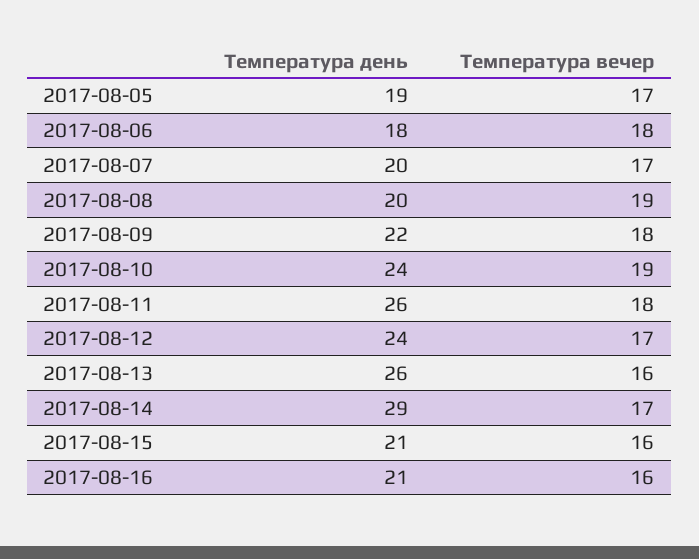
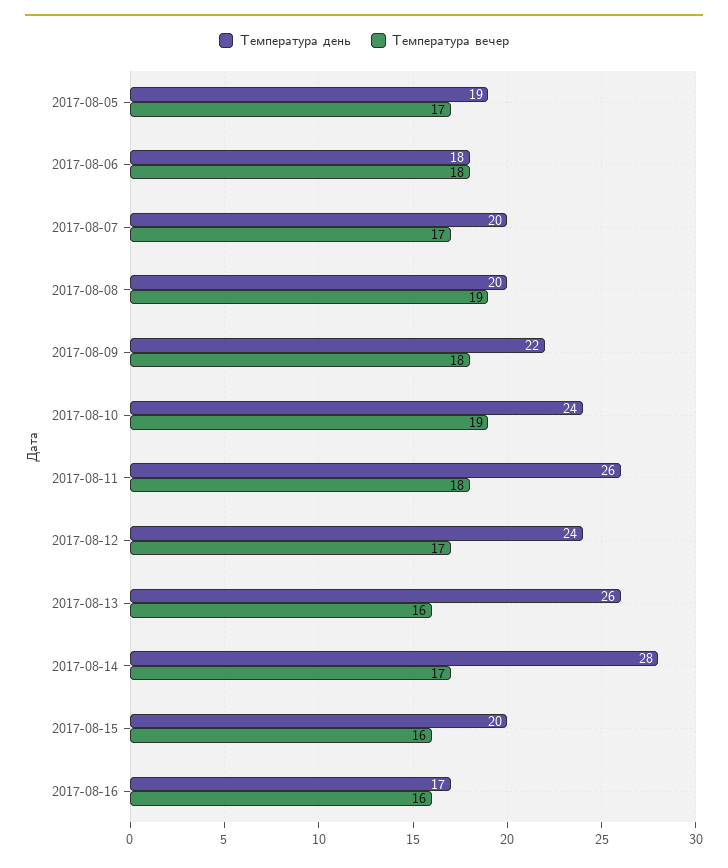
  {
    "Температура день": {
      "2017-08-05": 19,
      "2017-08-06": 18,
      "2017-08-07": 20,
      "2017-08-08": 20,
      "2017-08-09": 22,
      "2017-08-10": 24,
      "2017-08-11": 26,
      "2017-08-12": 24,
      "2017-08-13": 26,
-     "2017-08-14": 29,
+     "2017-08-14": 28,
-     "2017-08-15": 21,
+     "2017-08-15": 20,
-     "2017-08-16": 21
+     "2017-08-16": 17
    },
    "Температура вечер": {
      "2017-08-05": 17,
      "2017-08-06": 18,
      "2017-08-07": 17,
      "2017-08-08": 19,
      "2017-08-09": 18,
      "2017-08-10": 19,
      "2017-08-11": 18,
      "2017-08-12": 17,
      "2017-08-13": 16,
      "2017-08-14": 17,
      "2017-08-15": 16,
      "2017-08-16": 16
    }
  }

